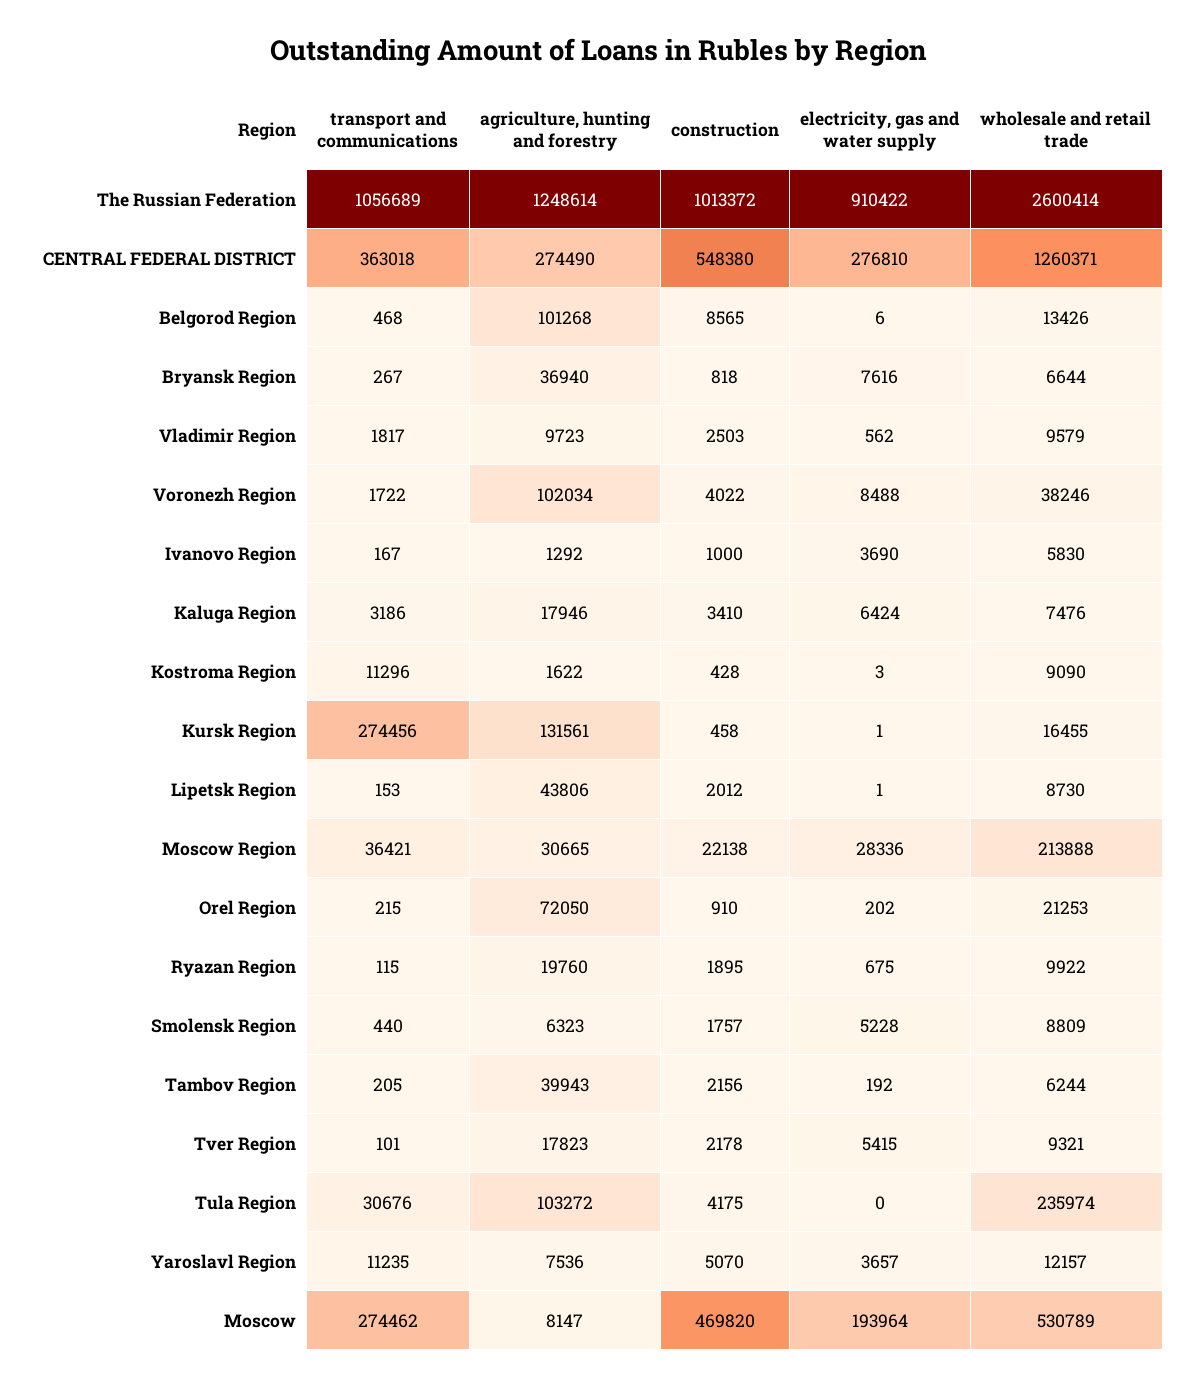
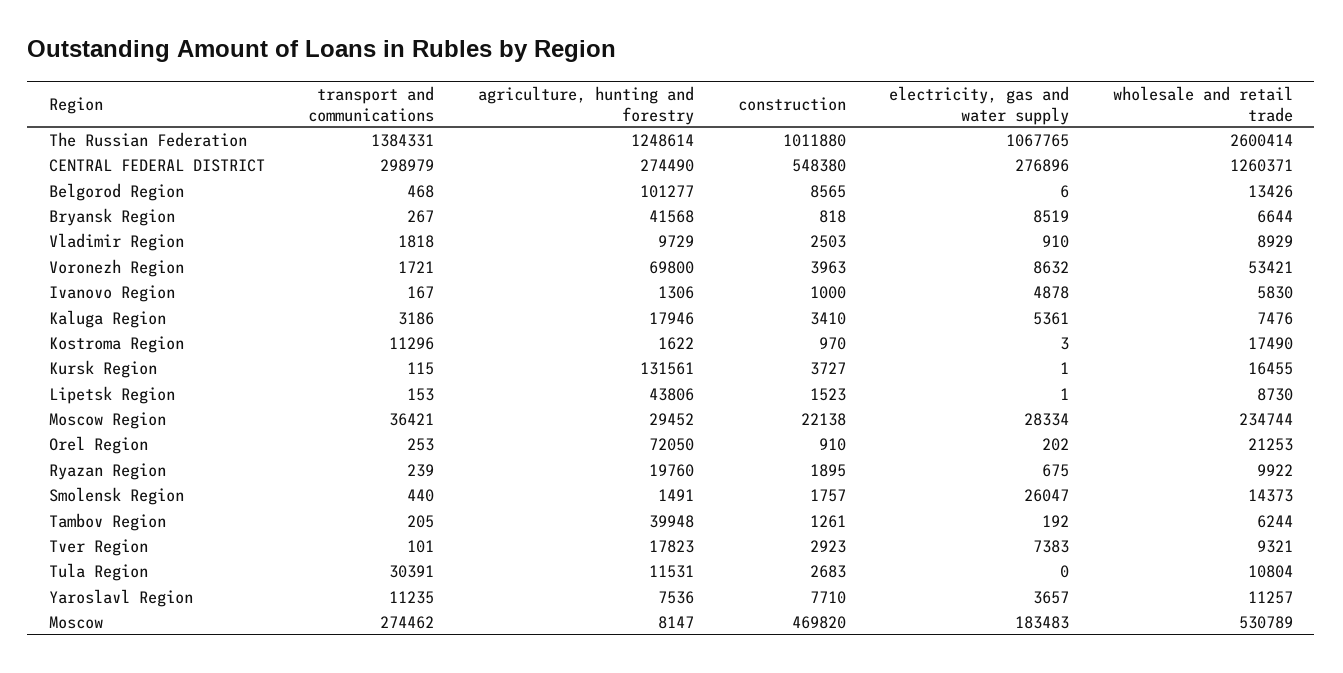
  {
    "transport and communications": {
-     "The Russian Federation": 1056689,
+     "The Russian Federation": 1384331,
-     "CENTRAL FEDERAL DISTRICT": 363018,
+     "CENTRAL FEDERAL DISTRICT": 298979,
      "Belgorod Region": 468,
      "Bryansk Region": 267,
-     "Vladimir Region": 1817,
+     "Vladimir Region": 1818,
-     "Voronezh Region": 1722,
+     "Voronezh Region": 1721,
      "Ivanovo Region": 167,
      "Kaluga Region": 3186,
      "Kostroma Region": 11296,
-     "Kursk Region": 274456,
+     "Kursk Region": 115,
      "Lipetsk Region": 153,
      "Moscow Region": 36421,
-     "Orel Region": 215,
+     "Orel Region": 253,
-     "Ryazan Region": 115,
+     "Ryazan Region": 239,
      "Smolensk Region": 440,
      "Tambov Region": 205,
      "Tver Region": 101,
-     "Tula Region": 30676,
+     "Tula Region": 30391,
      "Yaroslavl Region": 11235,
      "Moscow": 274462
    },
    "agriculture, hunting and forestry": {
      "The Russian Federation": 1248614,
      "CENTRAL FEDERAL DISTRICT": 274490,
-     "Belgorod Region": 101268,
+     "Belgorod Region": 101277,
-     "Bryansk Region": 36940,
+     "Bryansk Region": 41568,
-     "Vladimir Region": 9723,
+     "Vladimir Region": 9729,
-     "Voronezh Region": 102034,
+     "Voronezh Region": 69800,
-     "Ivanovo Region": 1292,
+     "Ivanovo Region": 1306,
      "Kaluga Region": 17946,
      "Kostroma Region": 1622,
      "Kursk Region": 131561,
      "Lipetsk Region": 43806,
-     "Moscow Region": 30665,
+     "Moscow Region": 29452,
      "Orel Region": 72050,
      "Ryazan Region": 19760,
-     "Smolensk Region": 6323,
+     "Smolensk Region": 1491,
-     "Tambov Region": 39943,
+     "Tambov Region": 39948,
      "Tver Region": 17823,
-     "Tula Region": 103272,
+     "Tula Region": 11531,
      "Yaroslavl Region": 7536,
      "Moscow": 8147
    },
    "construction": {
-     "The Russian Federation": 1013372,
+     "The Russian Federation": 1011880,
      "CENTRAL FEDERAL DISTRICT": 548380,
      "Belgorod Region": 8565,
      "Bryansk Region": 818,
      "Vladimir Region": 2503,
-     "Voronezh Region": 4022,
+     "Voronezh Region": 3963,
      "Ivanovo Region": 1000,
      "Kaluga Region": 3410,
-     "Kostroma Region": 428,
+     "Kostroma Region": 970,
-     "Kursk Region": 458,
+     "Kursk Region": 3727,
-     "Lipetsk Region": 2012,
+     "Lipetsk Region": 1523,
      "Moscow Region": 22138,
      "Orel Region": 910,
      "Ryazan Region": 1895,
      "Smolensk Region": 1757,
-     "Tambov Region": 2156,
+     "Tambov Region": 1261,
-     "Tver Region": 2178,
+     "Tver Region": 2923,
-     "Tula Region": 4175,
+     "Tula Region": 2683,
-     "Yaroslavl Region": 5070,
+     "Yaroslavl Region": 7710,
      "Moscow": 469820
    },
    "electricity, gas and water supply": {
-     "The Russian Federation": 910422,
+     "The Russian Federation": 1067765,
-     "CENTRAL FEDERAL DISTRICT": 276810,
+     "CENTRAL FEDERAL DISTRICT": 276896,
      "Belgorod Region": 6,
-     "Bryansk Region": 7616,
+     "Bryansk Region": 8519,
-     "Vladimir Region": 562,
+     "Vladimir Region": 910,
-     "Voronezh Region": 8488,
+     "Voronezh Region": 8632,
-     "Ivanovo Region": 3690,
+     "Ivanovo Region": 4878,
-     "Kaluga Region": 6424,
+     "Kaluga Region": 5361,
      "Kostroma Region": 3,
      "Kursk Region": 1,
      "Lipetsk Region": 1,
-     "Moscow Region": 28336,
+     "Moscow Region": 28334,
      "Orel Region": 202,
      "Ryazan Region": 675,
-     "Smolensk Region": 5228,
+     "Smolensk Region": 26047,
      "Tambov Region": 192,
-     "Tver Region": 5415,
+     "Tver Region": 7383,
      "Tula Region": 0,
      "Yaroslavl Region": 3657,
-     "Moscow": 193964
+     "Moscow": 183483
    },
    "wholesale and retail trade": {
      "The Russian Federation": 2600414,
      "CENTRAL FEDERAL DISTRICT": 1260371,
      "Belgorod Region": 13426,
      "Bryansk Region": 6644,
-     "Vladimir Region": 9579,
+     "Vladimir Region": 8929,
-     "Voronezh Region": 38246,
+     "Voronezh Region": 53421,
      "Ivanovo Region": 5830,
      "Kaluga Region": 7476,
-     "Kostroma Region": 9090,
+     "Kostroma Region": 17490,
      "Kursk Region": 16455,
      "Lipetsk Region": 8730,
-     "Moscow Region": 213888,
+     "Moscow Region": 234744,
      "Orel Region": 21253,
      "Ryazan Region": 9922,
-     "Smolensk Region": 8809,
+     "Smolensk Region": 14373,
      "Tambov Region": 6244,
      "Tver Region": 9321,
-     "Tula Region": 235974,
+     "Tula Region": 10804,
-     "Yaroslavl Region": 12157,
+     "Yaroslavl Region": 11257,
      "Moscow": 530789
    }
  }

